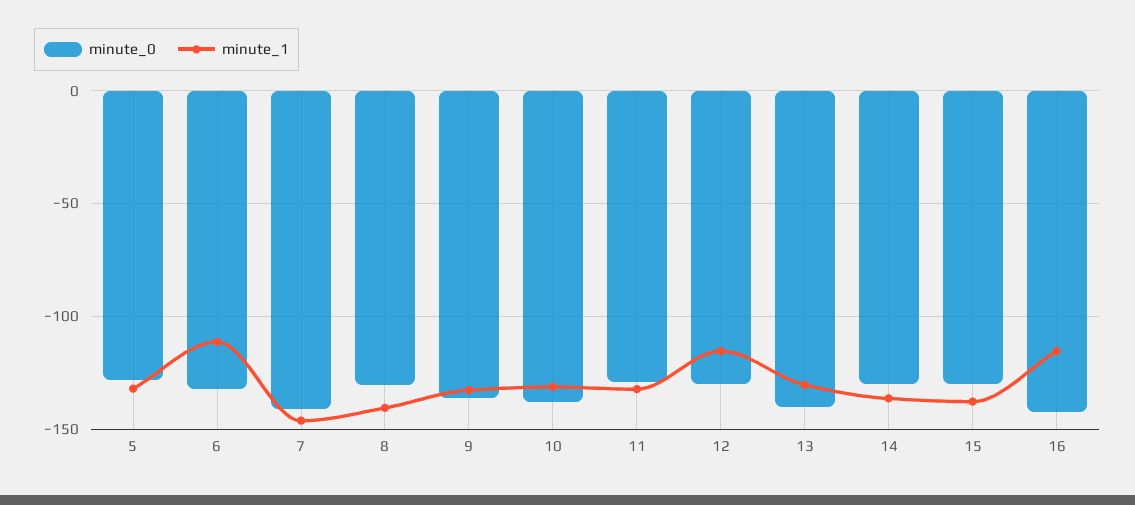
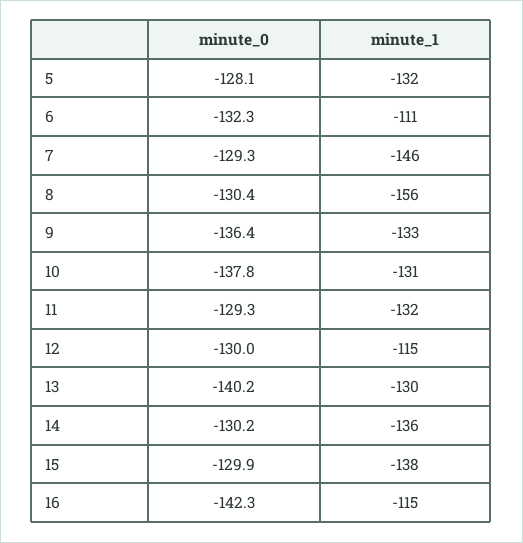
  {
    "minute_0": {
      "5": -128.1,
      "6": -132.3,
-     "7": -140,
+     "7": -129.3,
      "8": -130.4,
      "9": -136.4,
      "10": -137.8,
      "11": -129.3,
      "12": -130,
      "13": -140.2,
      "14": -130.2,
      "15": -129.9,
      "16": -142.3
    },
    "minute_1": {
      "5": -132,
      "6": -111,
      "7": -146,
-     "8": -140,
+     "8": -156,
      "9": -133,
      "10": -131,
      "11": -132,
      "12": -115,
      "13": -130,
      "14": -136,
      "15": -138,
      "16": -115
    }
  }

